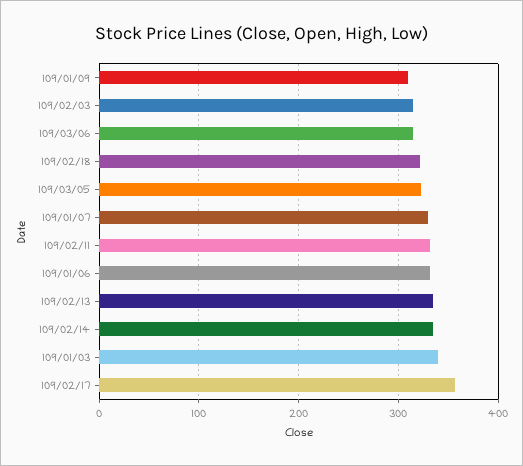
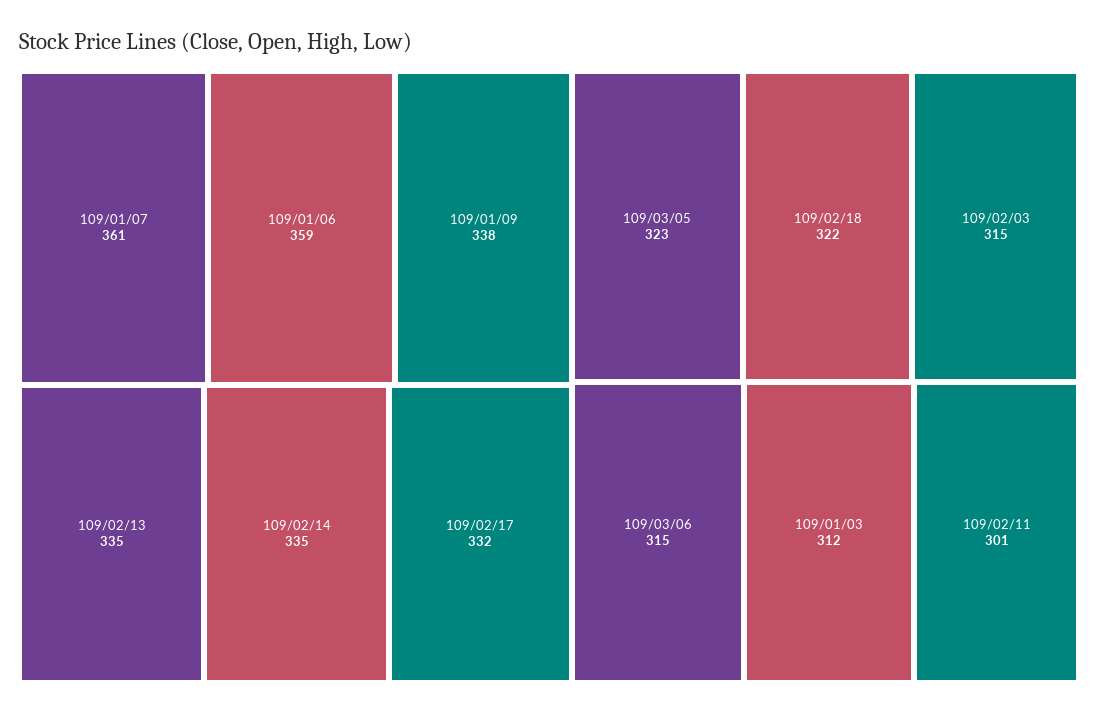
  {
-   "109/01/09": 310,
+   "109/01/09": 338,
    "109/02/03": 315,
    "109/03/06": 315,
    "109/02/18": 322,
    "109/03/05": 323,
-   "109/01/07": 330,
+   "109/01/07": 361,
-   "109/02/11": 330,
+   "109/02/11": 301,
-   "109/01/06": 330,
+   "109/01/06": 359,
    "109/02/13": 335,
    "109/02/14": 335,
-   "109/01/03": 340,
+   "109/01/03": 312,
-   "109/02/17": 360
+   "109/02/17": 332
  }

